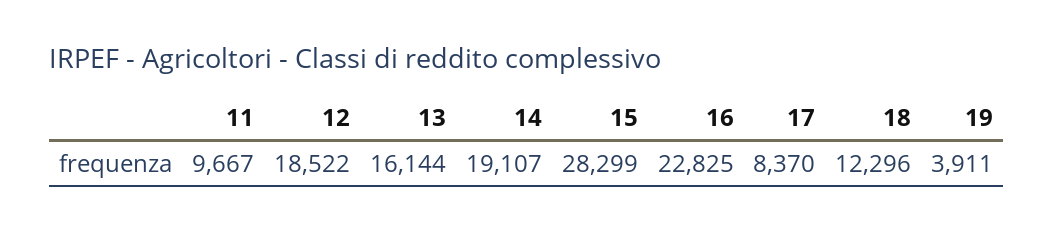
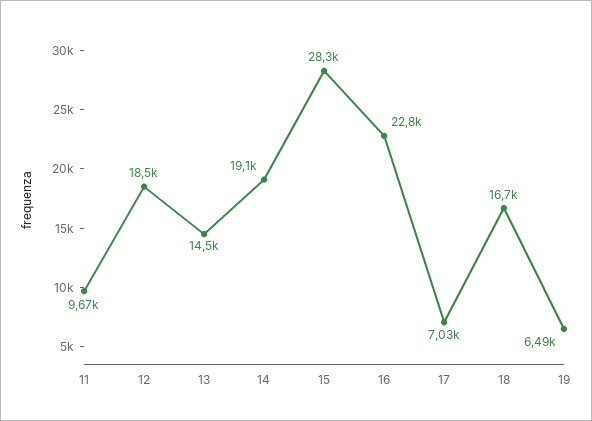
  {
    "11": 9667,
    "12": 18522,
-   "13": 16144,
+   "13": 14500,
    "14": 19107,
    "15": 28299,
    "16": 22825,
-   "17": 8370,
+   "17": 7030,
-   "18": 12296,
+   "18": 16700,
-   "19": 3911
+   "19": 6490
  }

